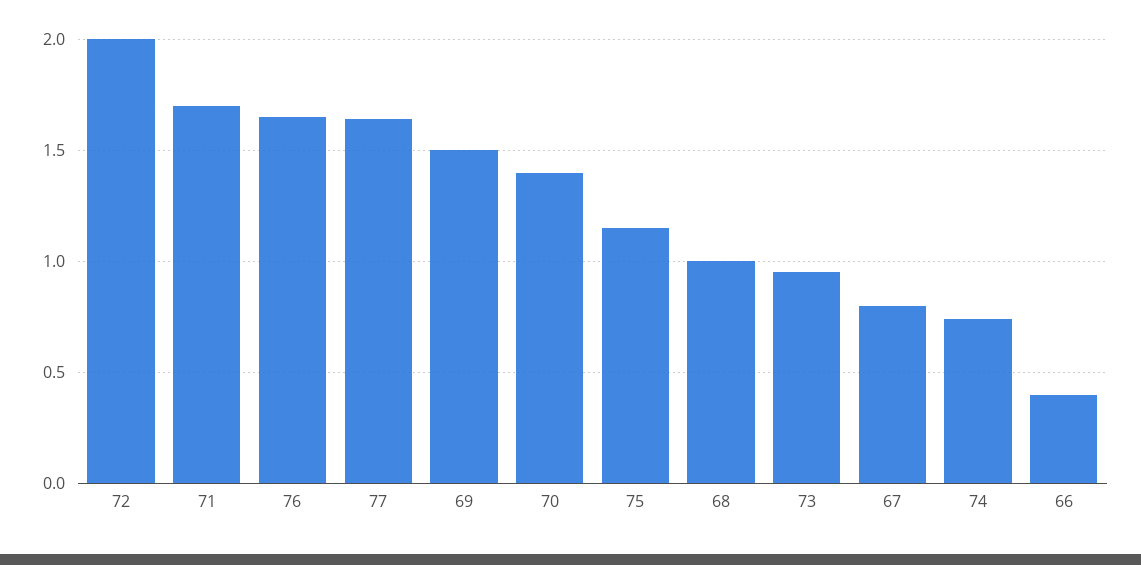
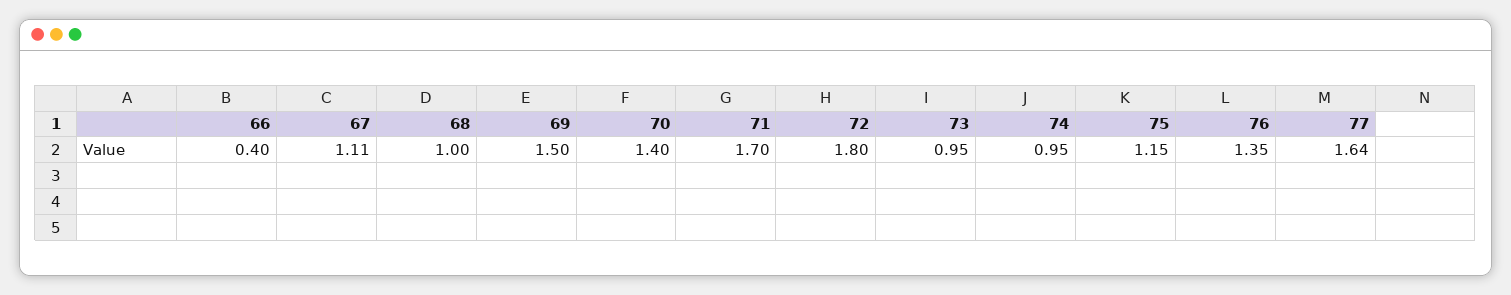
  {
-   "72": 2,
+   "72": 1.8,
    "71": 1.7,
-   "76": 1.65,
+   "76": 1.35,
    "77": 1.64,
    "69": 1.5,
    "70": 1.4,
    "75": 1.15,
    "68": 1,
    "73": 0.95,
-   "67": 0.8,
+   "67": 1.11,
-   "74": 0.75,
+   "74": 0.95,
    "66": 0.4
  }

